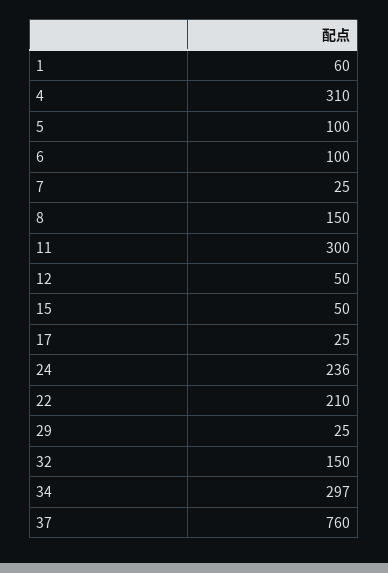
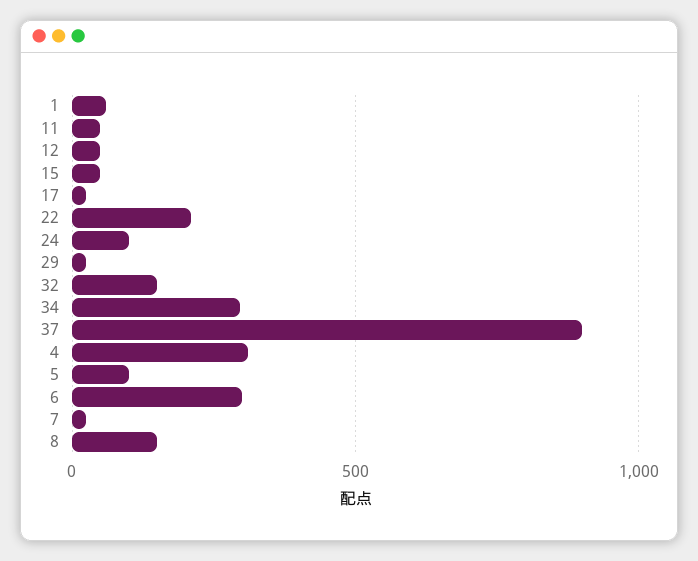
  {
    "1": 60,
    "4": 310,
    "5": 100,
-   "6": 100,
+   "6": 300,
    "7": 25,
    "8": 150,
-   "11": 300,
+   "11": 50,
    "12": 50,
    "15": 50,
    "17": 25,
-   "24": 236,
+   "24": 100,
    "22": 210,
    "29": 25,
    "32": 150,
    "34": 297,
-   "37": 760
+   "37": 900
  }

